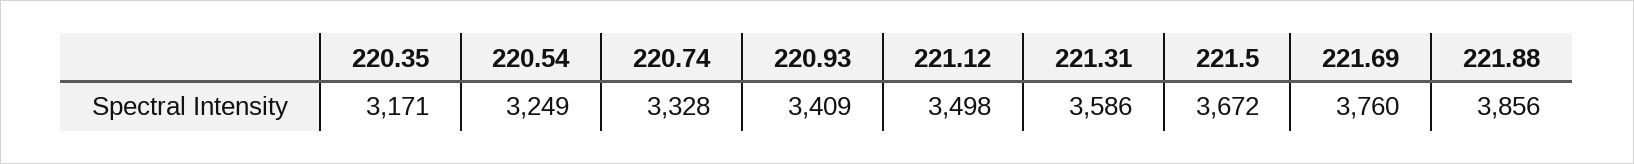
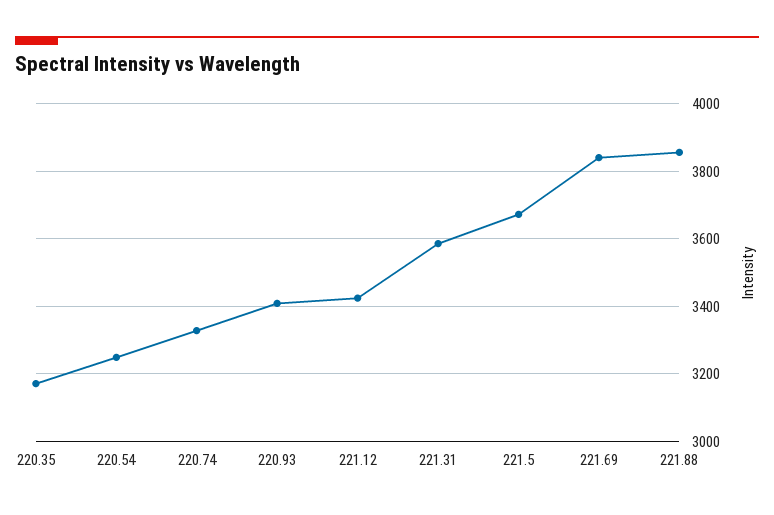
  {
    "220.35": 3171,
    "220.54": 3249,
    "220.74": 3328,
    "220.93": 3409,
-   "221.12": 3498,
+   "221.12": 3420,
    "221.31": 3586,
    "221.5": 3672,
-   "221.69": 3760,
+   "221.69": 3840,
    "221.88": 3856
  }

